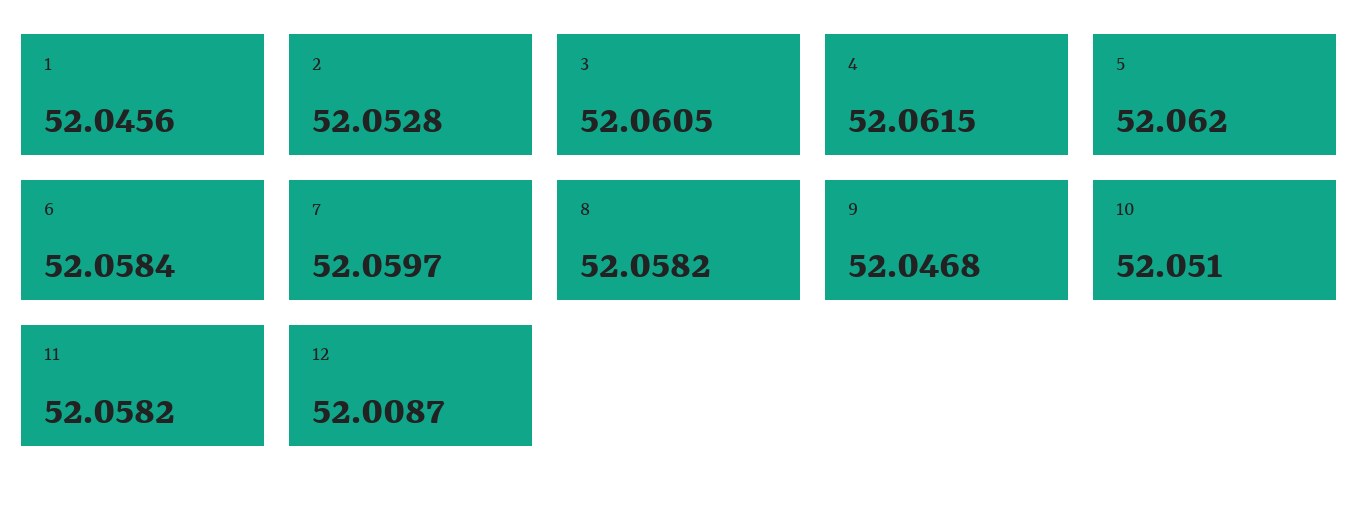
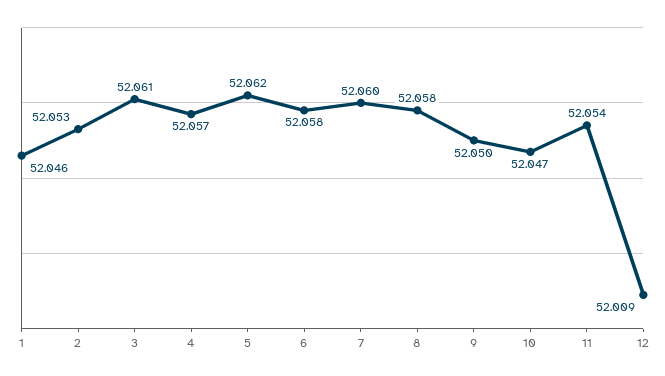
  {
    "1": 52.0456,
    "2": 52.0528,
    "3": 52.0605,
-   "4": 52.0615,
+   "4": 52.057,
    "5": 52.062,
    "6": 52.0584,
    "7": 52.0597,
    "8": 52.0582,
-   "9": 52.0468,
+   "9": 52.05,
-   "10": 52.051,
+   "10": 52.047,
-   "11": 52.0582,
+   "11": 52.054,
    "12": 52.0087
  }

